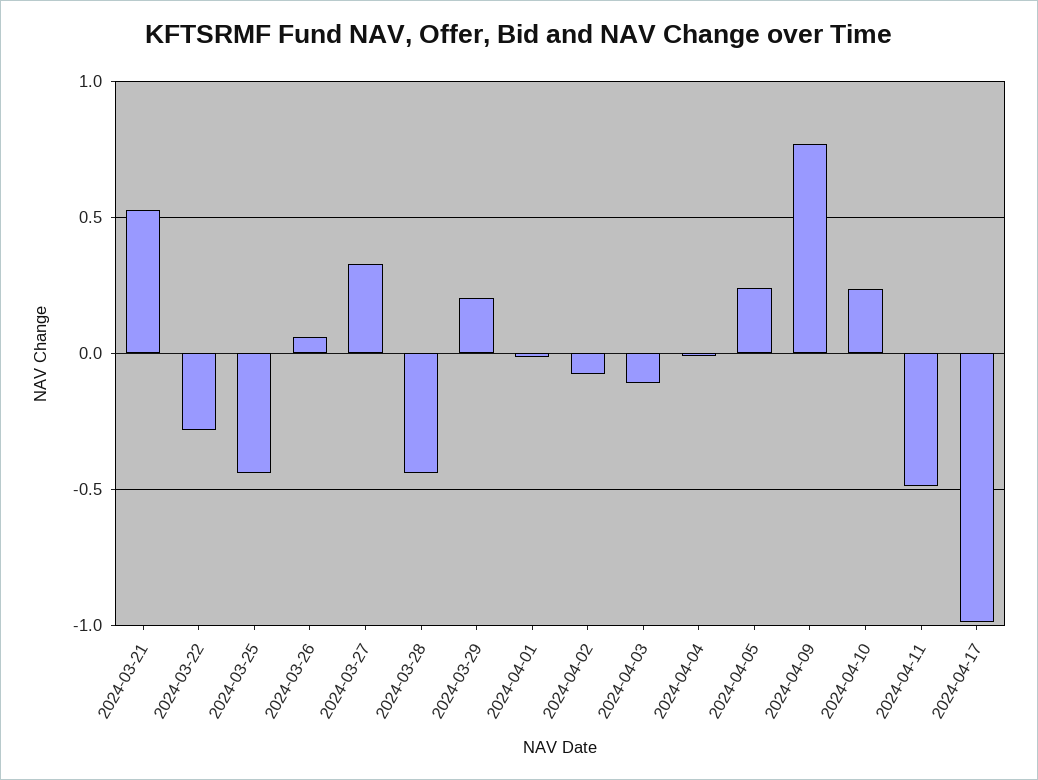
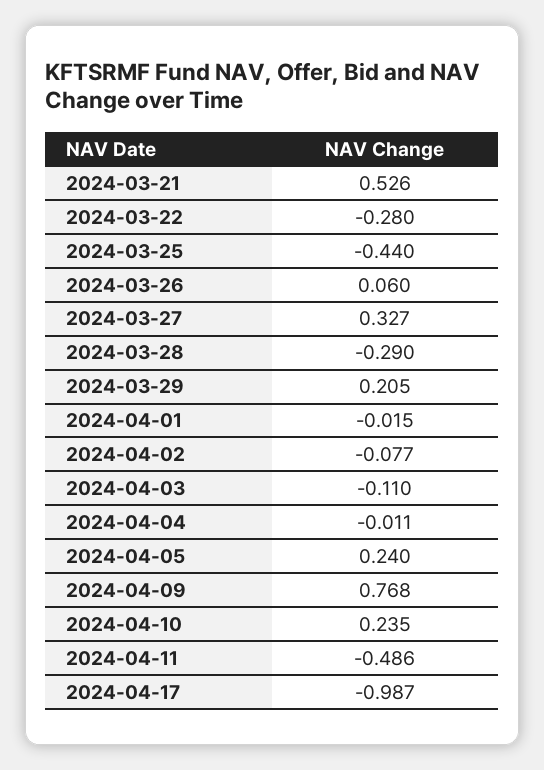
  {
    "2024-03-21": 0.526,
    "2024-03-22": -0.28,
    "2024-03-25": -0.44,
    "2024-03-26": 0.06,
    "2024-03-27": 0.327,
-   "2024-03-28": -0.45,
+   "2024-03-28": -0.29,
    "2024-03-29": 0.205,
    "2024-04-01": -0.015,
    "2024-04-02": -0.077,
    "2024-04-03": -0.11,
    "2024-04-04": -0.011,
    "2024-04-05": 0.24,
    "2024-04-09": 0.768,
    "2024-04-10": 0.235,
    "2024-04-11": -0.486,
    "2024-04-17": -0.987
  }

